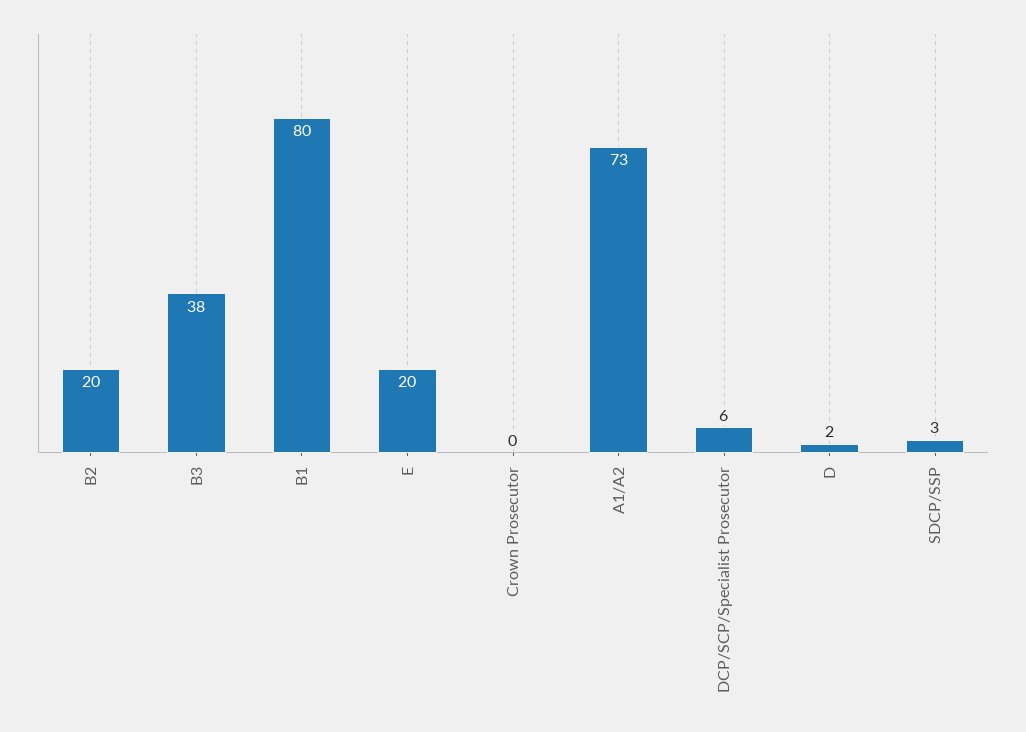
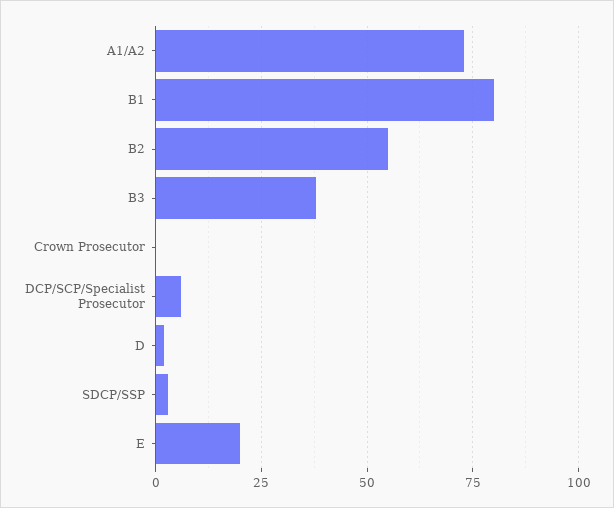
  {
-   "B2": 20,
+   "B2": 55,
    "B3": 38,
    "B1": 80,
    "E": 20,
    "Crown Prosecutor": 0,
    "A1/A2": 73,
    "DCP/SCP/Specialist Prosecutor": 6,
    "D": 2,
    "SDCP/SSP": 3
  }

